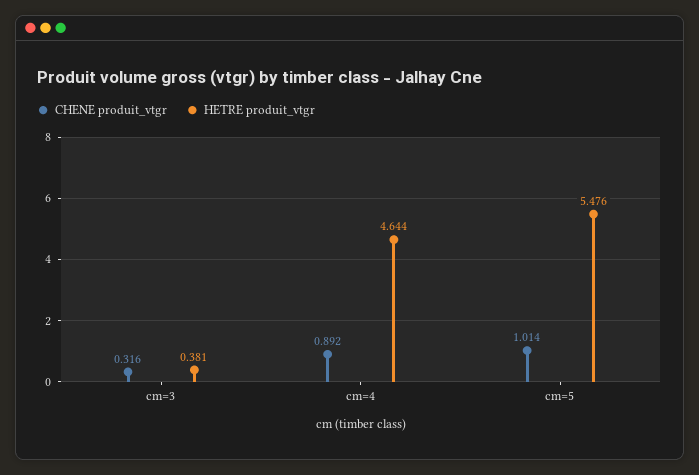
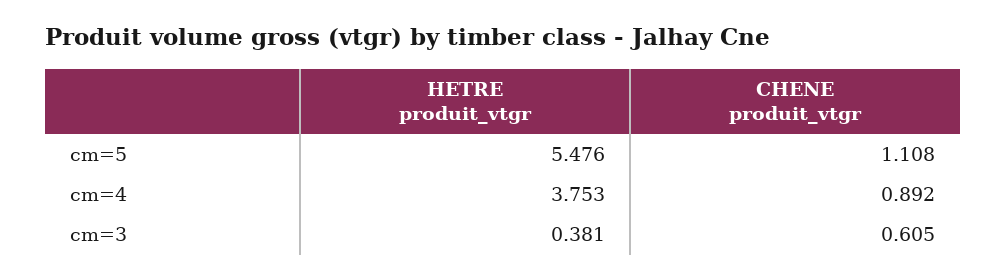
  {
    "CHENE produit_vtgr": {
-     "cm=3": 0.316,
+     "cm=3": 0.605,
      "cm=4": 0.892,
-     "cm=5": 1.014
+     "cm=5": 1.108
    },
    "HETRE produit_vtgr": {
      "cm=3": 0.381,
-     "cm=4": 4.644,
+     "cm=4": 3.753,
      "cm=5": 5.476
    }
  }

